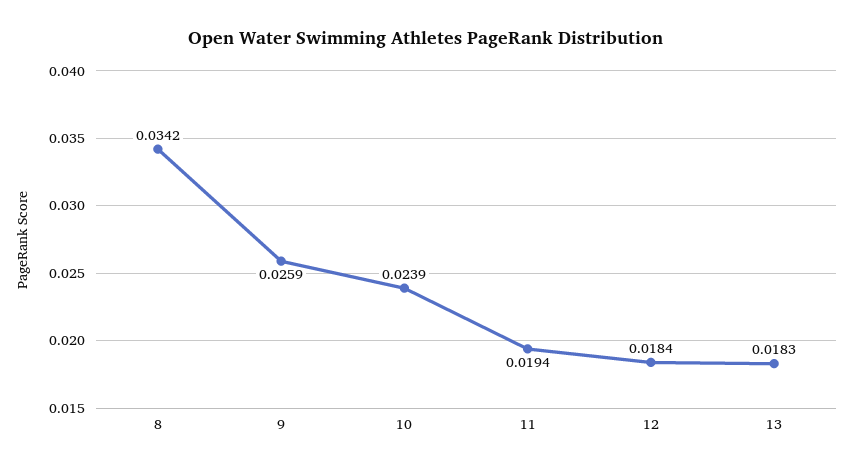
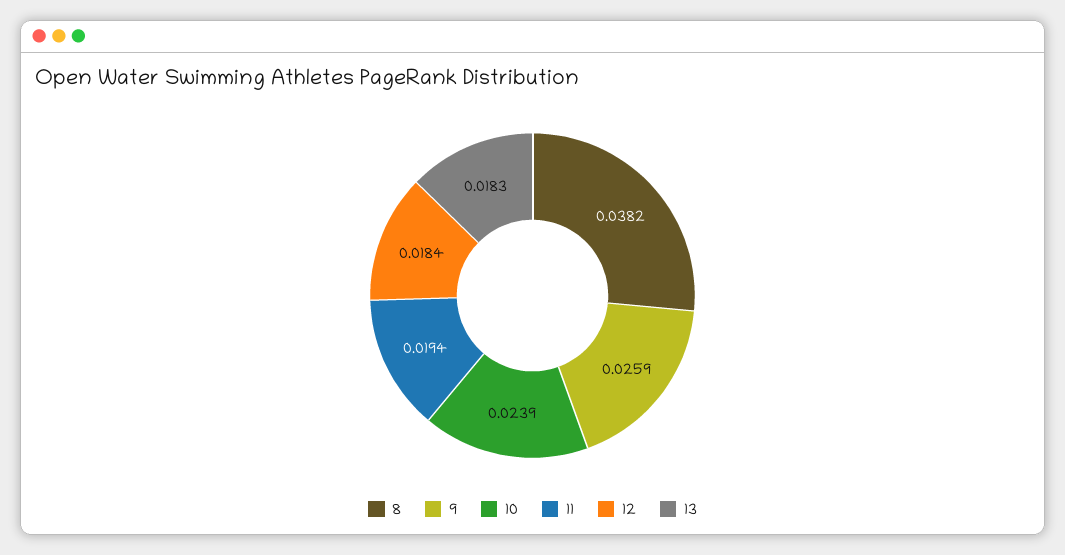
  {
-   "8": 0.0342,
+   "8": 0.0382,
    "9": 0.0259,
    "10": 0.0239,
    "11": 0.0194,
    "12": 0.0184,
    "13": 0.0183
  }

